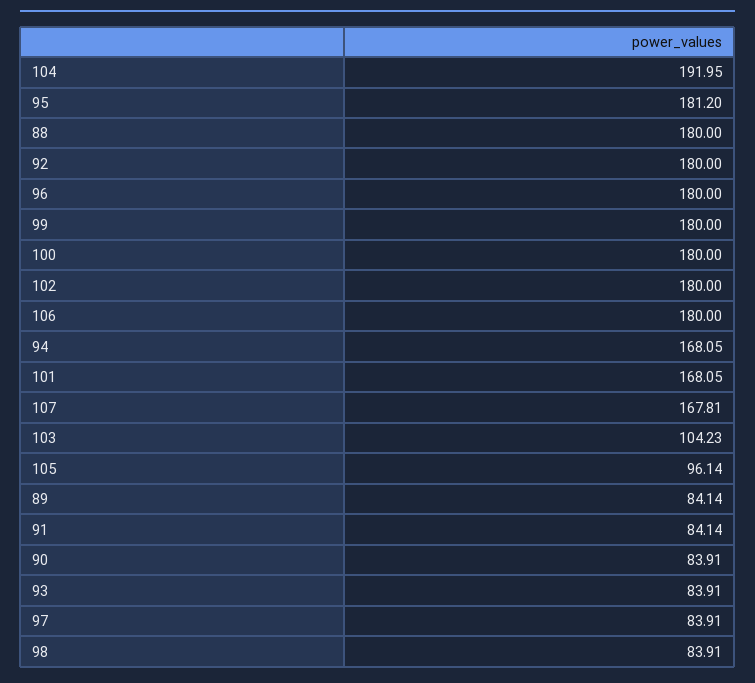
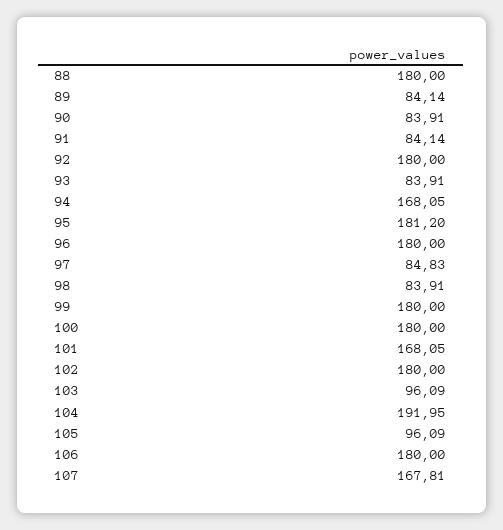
  {
    "104": 191.95,
    "95": 181.2,
    "88": 180,
    "92": 180,
    "96": 180,
    "99": 180,
    "100": 180,
    "102": 180,
    "106": 180,
    "94": 168.05,
    "101": 168.05,
    "107": 167.81,
-   "103": 104.23,
+   "103": 96.09,
-   "105": 96.14,
+   "105": 96.09,
    "89": 84.14,
    "91": 84.14,
    "90": 83.91,
    "93": 83.91,
-   "97": 83.91,
+   "97": 84.83,
    "98": 83.91
  }

